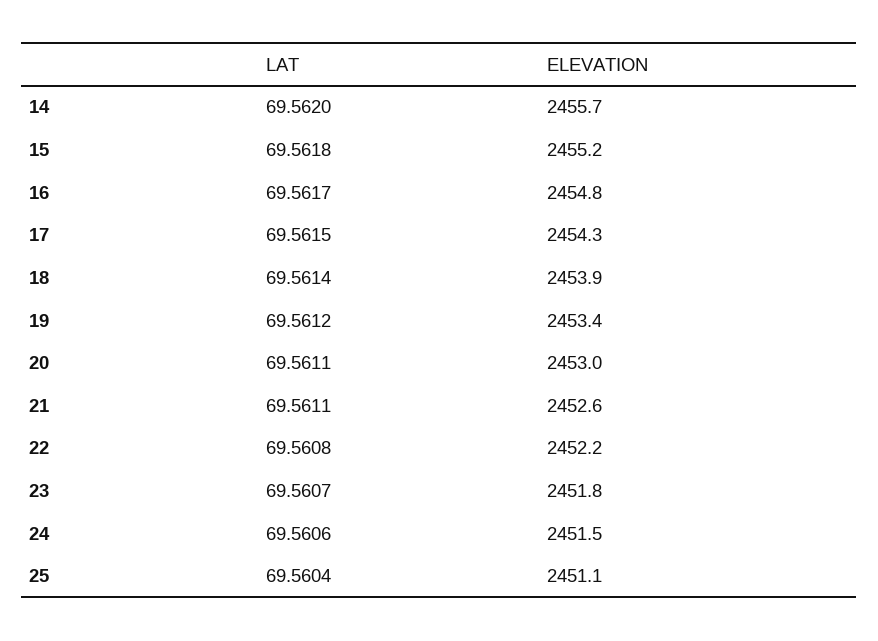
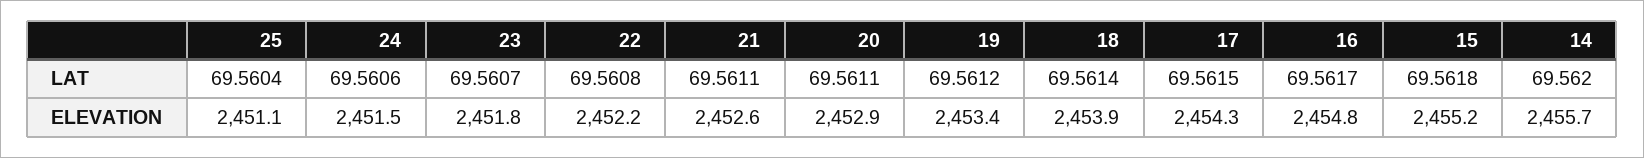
  {
    "LAT": {
      "14": 69.562,
      "15": 69.5618,
      "16": 69.5617,
      "17": 69.5615,
      "18": 69.5614,
      "19": 69.5612,
      "20": 69.5611,
      "21": 69.5611,
      "22": 69.5608,
      "23": 69.5607,
      "24": 69.5606,
      "25": 69.5604
    },
    "ELEVATION": {
      "14": 2455.7,
      "15": 2455.2,
      "16": 2454.8,
      "17": 2454.3,
      "18": 2453.9,
      "19": 2453.4,
-     "20": 2453,
+     "20": 2452.9,
      "21": 2452.6,
      "22": 2452.2,
      "23": 2451.8,
      "24": 2451.5,
      "25": 2451.1
    }
  }

